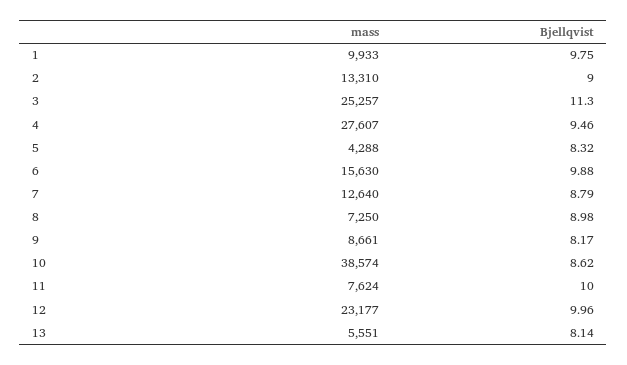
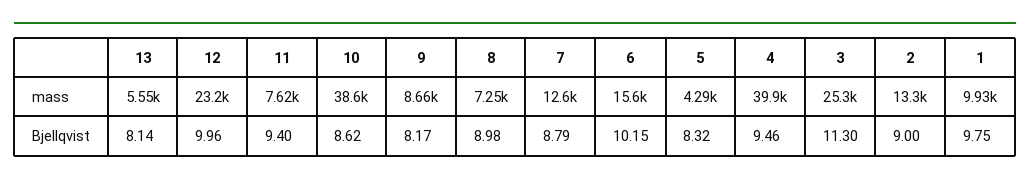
  {
    "mass": {
      "1": 9933,
      "2": 13310,
      "3": 25257,
-     "4": 27607,
+     "4": 39900,
      "5": 4288,
      "6": 15630,
      "7": 12640,
      "8": 7250,
      "9": 8661,
      "10": 38574,
      "11": 7624,
      "12": 23177,
      "13": 5551
    },
    "Bjellqvist": {
      "1": 9.75,
      "2": 9,
      "3": 11.3,
      "4": 9.46,
      "5": 8.32,
-     "6": 9.88,
+     "6": 10.15,
      "7": 8.79,
      "8": 8.98,
      "9": 8.17,
      "10": 8.62,
-     "11": 10,
+     "11": 9.4,
      "12": 9.96,
      "13": 8.14
    }
  }

